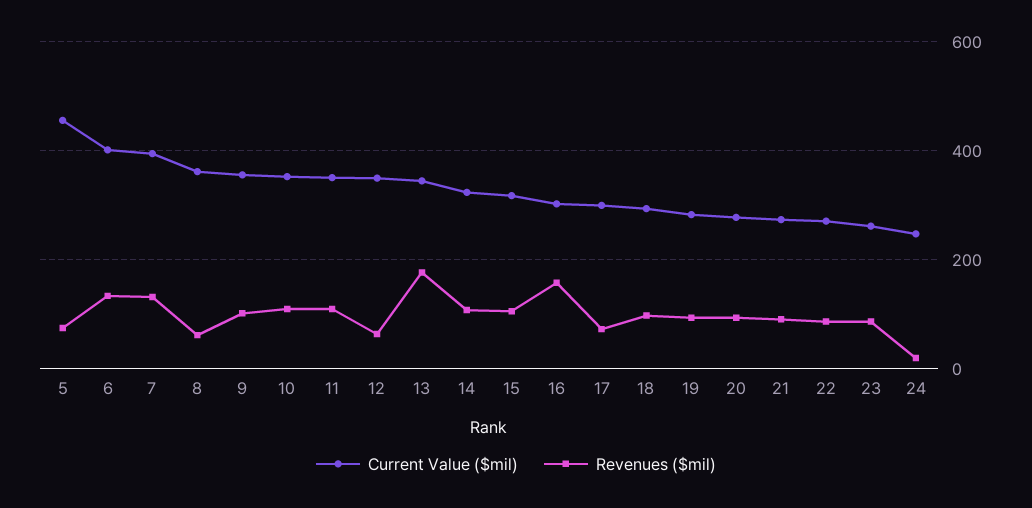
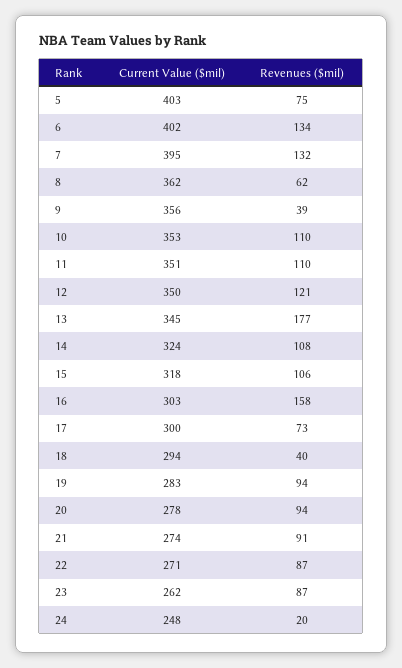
  {
    "Current Value ($mil)": {
-     "5": 460,
+     "5": 403,
      "6": 402,
      "7": 395,
      "8": 362,
      "9": 356,
      "10": 353,
      "11": 351,
      "12": 350,
      "13": 345,
      "14": 324,
      "15": 318,
      "16": 303,
      "17": 300,
      "18": 294,
      "19": 283,
      "20": 278,
      "21": 274,
      "22": 271,
      "23": 262,
      "24": 248
    },
    "Revenues ($mil)": {
      "5": 75,
      "6": 134,
      "7": 132,
      "8": 62,
-     "9": 100,
+     "9": 39,
      "10": 110,
      "11": 110,
-     "12": 60,
+     "12": 121,
      "13": 177,
      "14": 108,
      "15": 106,
      "16": 158,
      "17": 73,
-     "18": 100,
+     "18": 40,
      "19": 94,
      "20": 94,
      "21": 91,
      "22": 87,
      "23": 87,
      "24": 20
    }
  }

